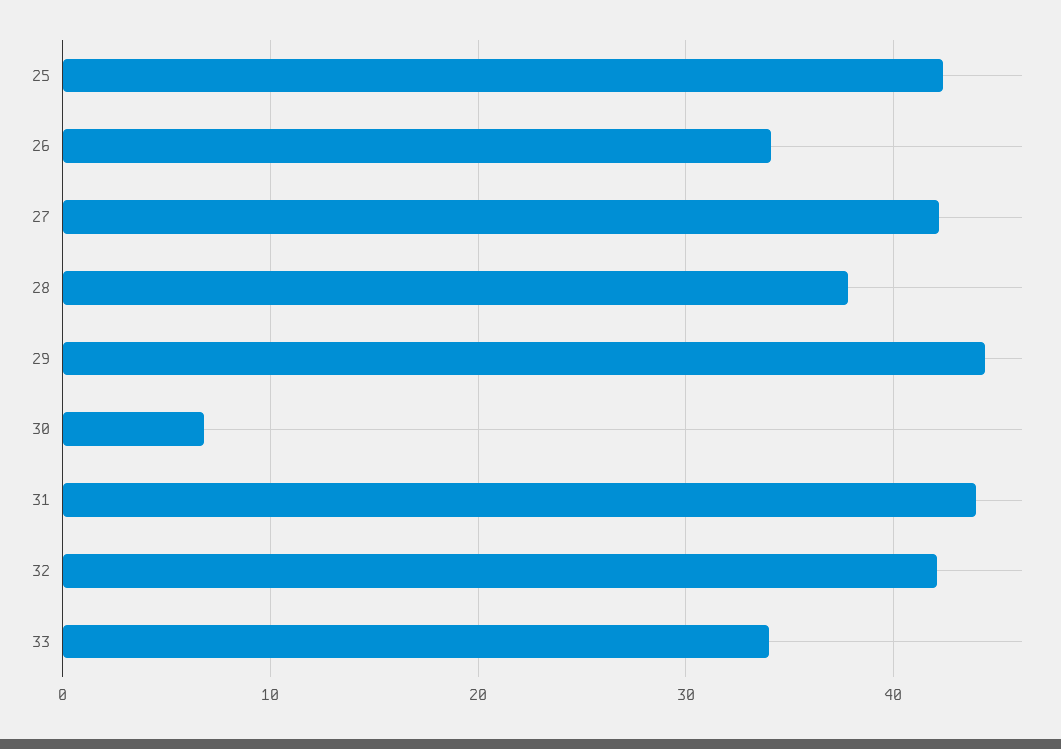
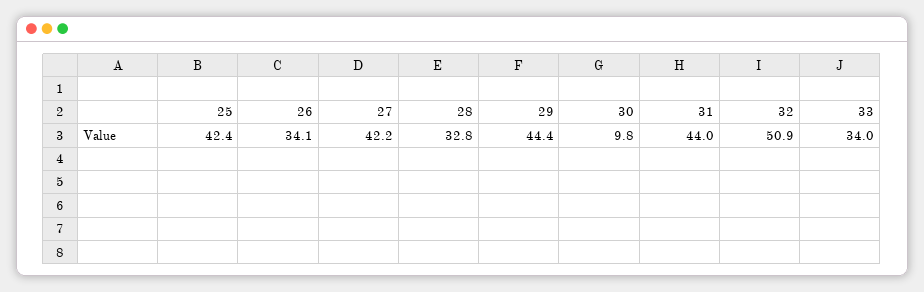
  {
    "25": 42.4,
    "26": 34.1,
    "27": 42.2,
-   "28": 38,
+   "28": 32.8,
    "29": 44.4,
-   "30": 7,
+   "30": 9.8,
    "31": 44,
-   "32": 42,
+   "32": 50.9,
    "33": 34
  }

